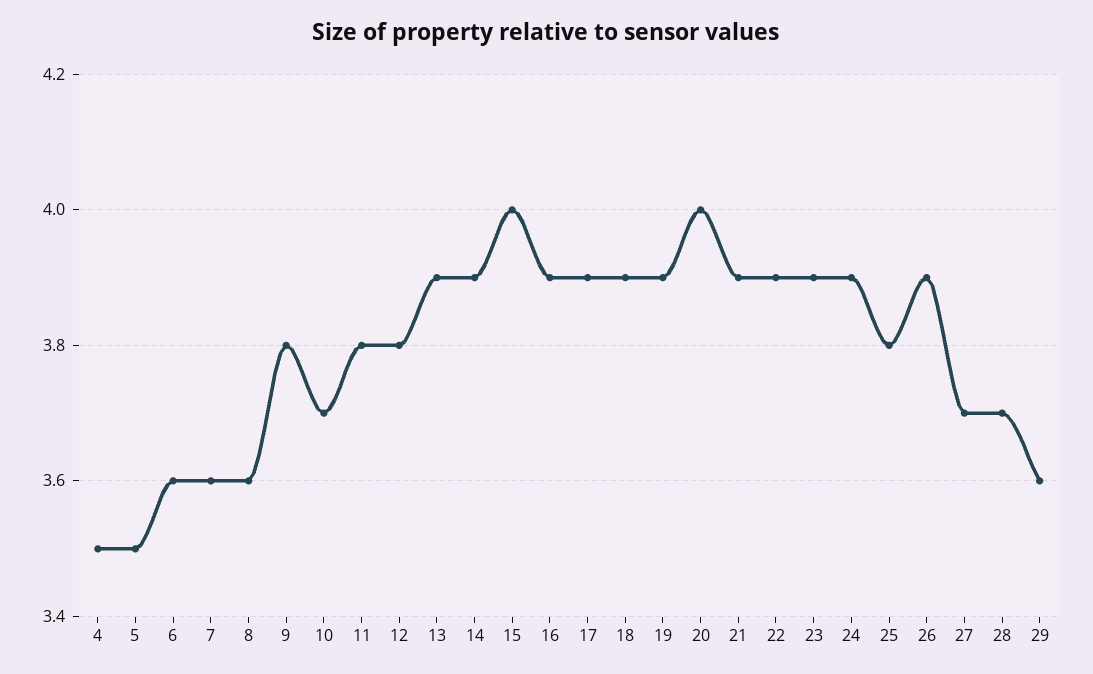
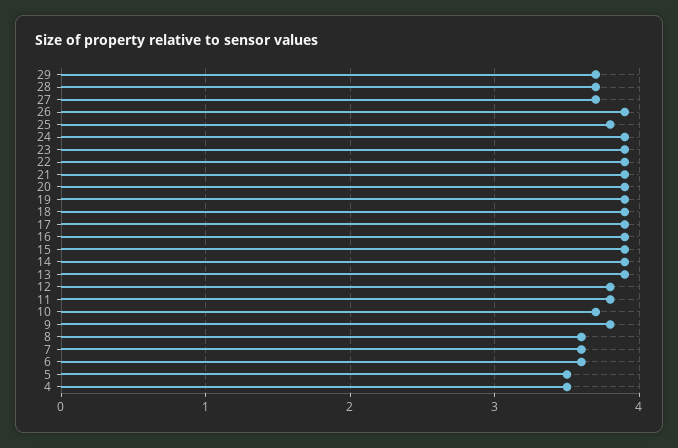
  {
    "4": 3.5,
    "5": 3.5,
    "6": 3.6,
    "7": 3.6,
    "8": 3.6,
    "9": 3.8,
    "10": 3.7,
    "11": 3.8,
    "12": 3.8,
    "13": 3.9,
    "14": 3.9,
-   "15": 4,
+   "15": 3.9,
    "16": 3.9,
    "17": 3.9,
    "18": 3.9,
    "19": 3.9,
-   "20": 4,
+   "20": 3.9,
    "21": 3.9,
    "22": 3.9,
    "23": 3.9,
    "24": 3.9,
    "25": 3.8,
    "26": 3.9,
    "27": 3.7,
    "28": 3.7,
-   "29": 3.6
+   "29": 3.7
  }

